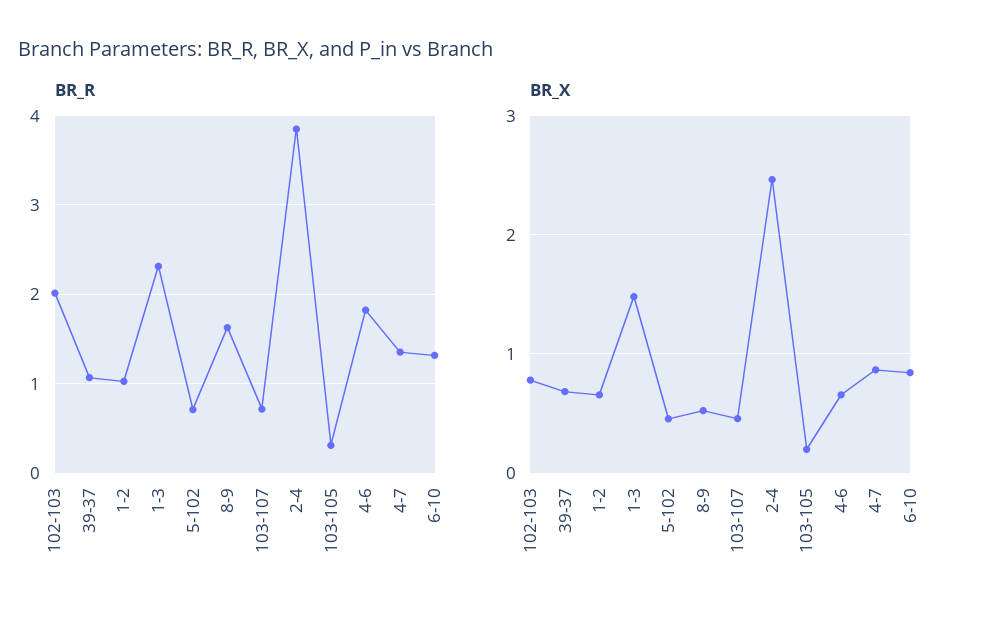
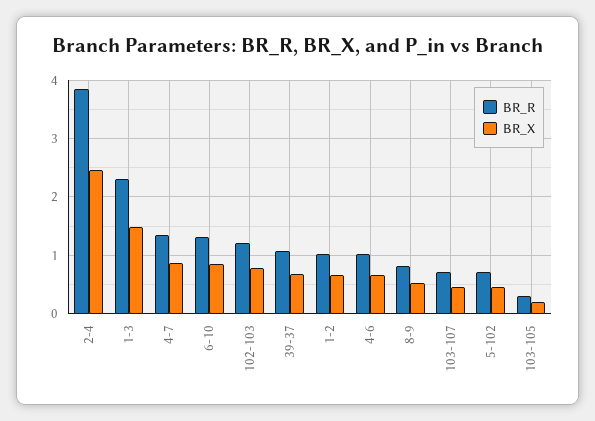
  {
    "BR_R": {
-     "102-103": 2,
+     "102-103": 1.2,
      "39-37": 1.1,
      "1-2": 1,
      "1-3": 2.3,
      "5-102": 0.7,
-     "8-9": 1.6,
+     "8-9": 0.8,
      "103-107": 0.7,
      "2-4": 3.8,
      "103-105": 0.3,
-     "4-6": 1.8,
+     "4-6": 1,
      "4-7": 1.4,
      "6-10": 1.3
    },
    "BR_X": {
      "102-103": 0.8,
      "39-37": 0.7,
      "1-2": 0.7,
      "1-3": 1.5,
      "5-102": 0.5,
      "8-9": 0.5,
      "103-107": 0.5,
      "2-4": 2.5,
      "103-105": 0.2,
      "4-6": 0.7,
      "4-7": 0.9,
      "6-10": 0.8
    }
  }

